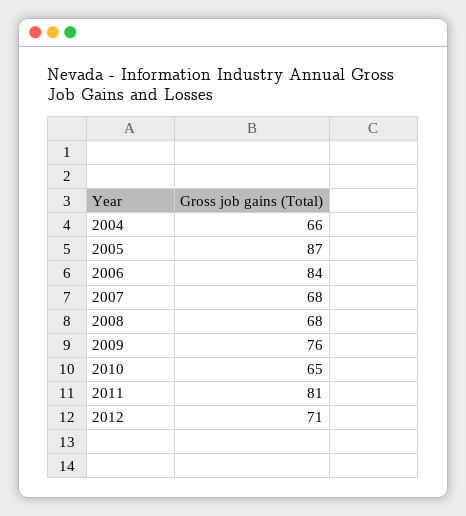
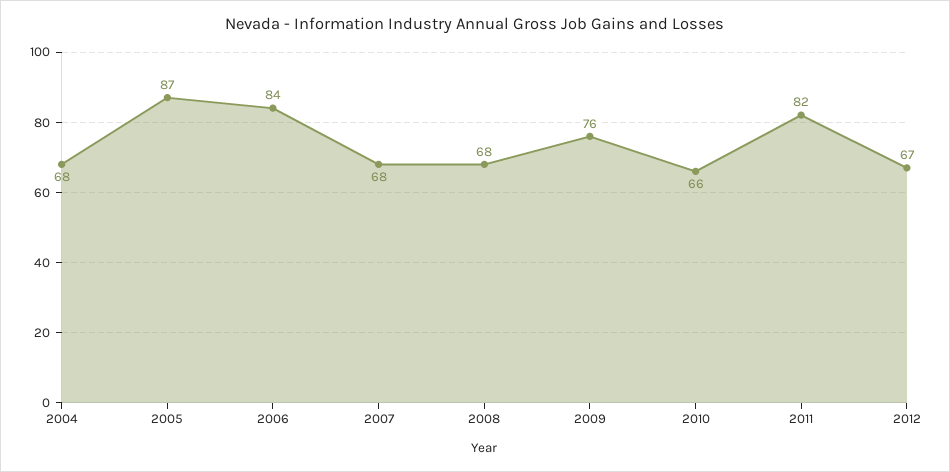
  {
-   "2004": 66,
+   "2004": 68,
    "2005": 87,
    "2006": 84,
    "2007": 68,
    "2008": 68,
    "2009": 76,
-   "2010": 65,
+   "2010": 66,
-   "2011": 81,
+   "2011": 82,
-   "2012": 71
+   "2012": 67
  }

